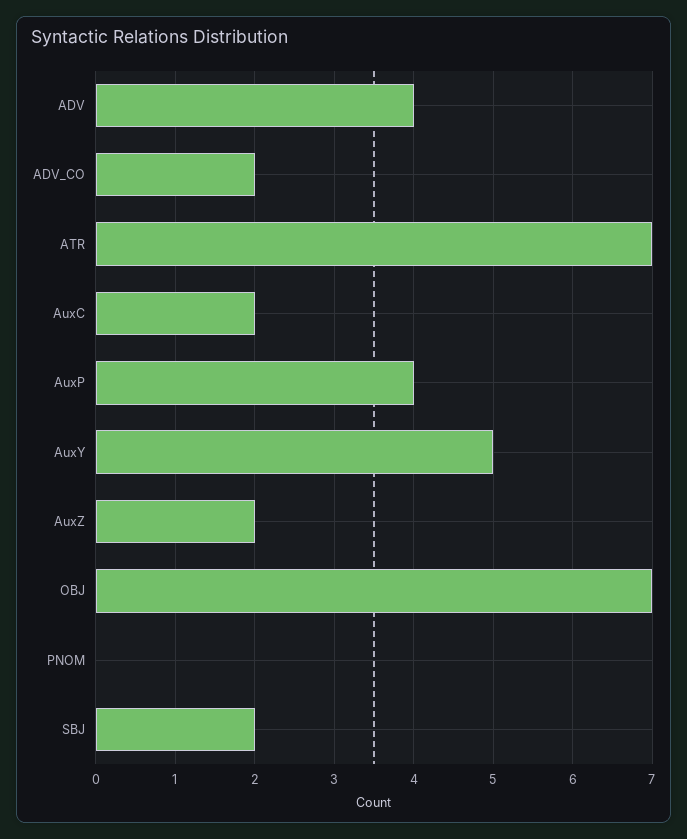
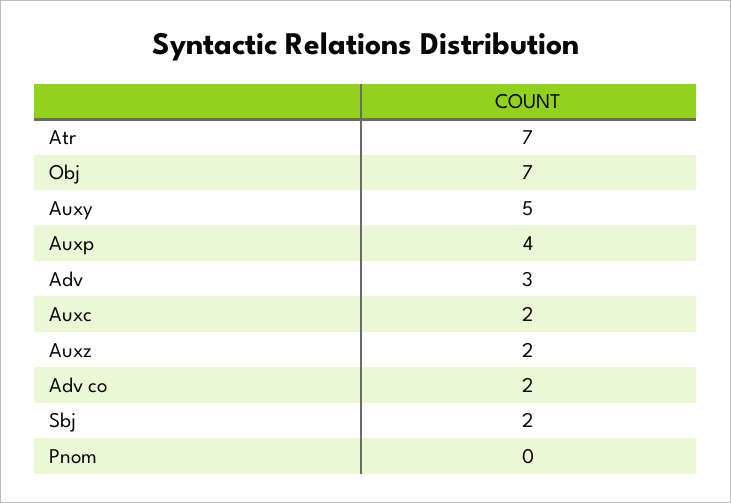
  {
-   "ADV": 4,
+   "ADV": 3,
    "ADV_CO": 2,
    "ATR": 7,
    "AuxC": 2,
    "AuxP": 4,
    "AuxY": 5,
    "AuxZ": 2,
    "OBJ": 7,
    "PNOM": 0,
    "SBJ": 2
  }

